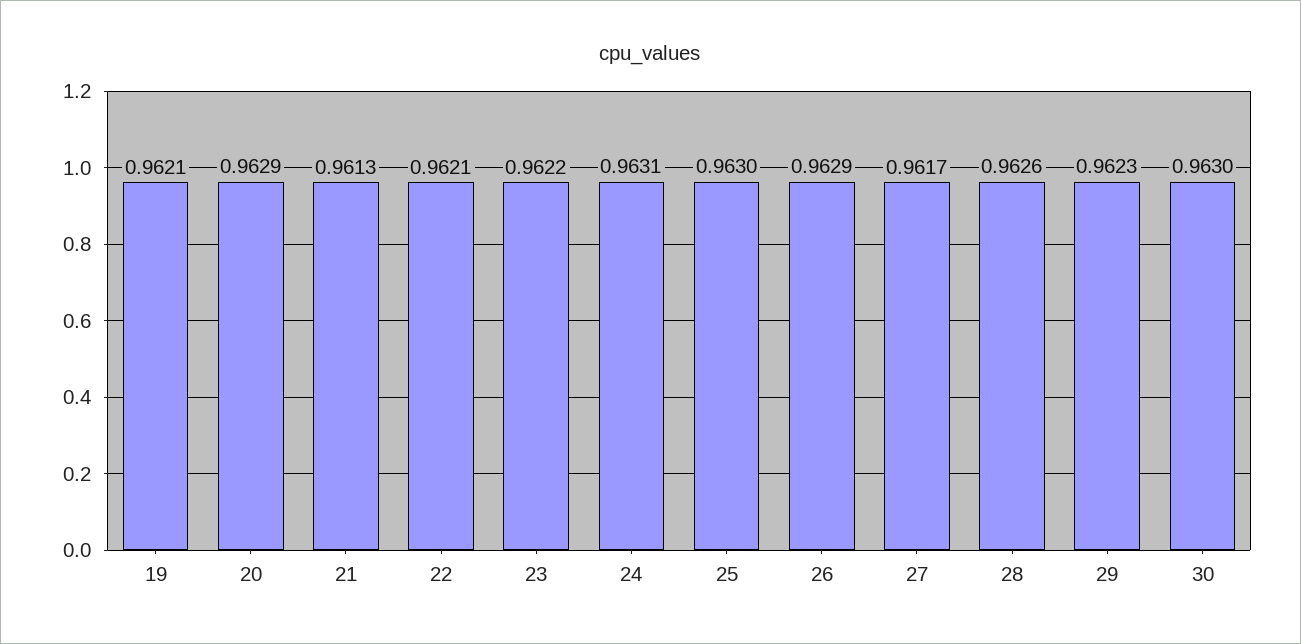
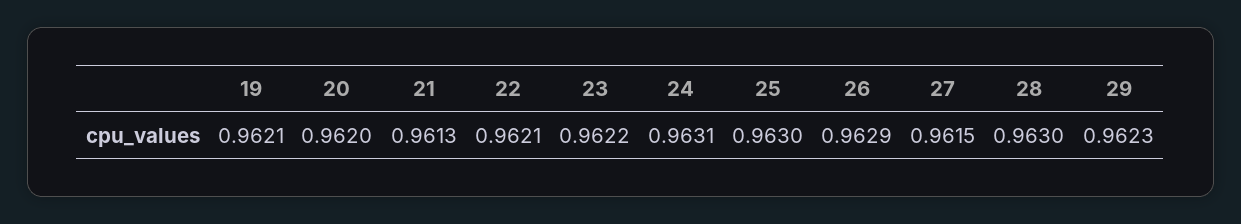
  {
    "19": 0.9621,
-   "20": 0.9629,
+   "20": 0.962,
    "21": 0.9613,
    "22": 0.9621,
    "23": 0.9622,
    "24": 0.9631,
    "25": 0.963,
    "26": 0.9629,
-   "27": 0.9617,
+   "27": 0.9615,
-   "28": 0.9626,
+   "28": 0.963,
-   "29": 0.9623,
+   "29": 0.9623
-   "30": 0.963
  }

